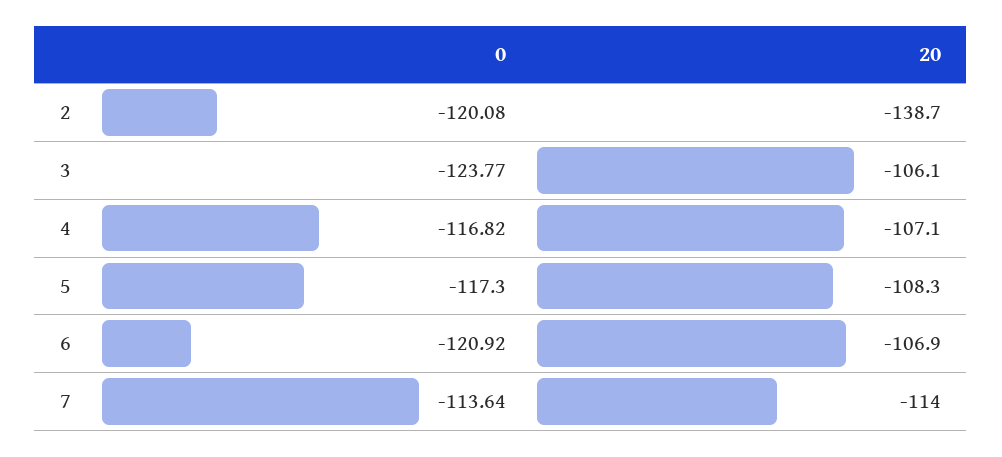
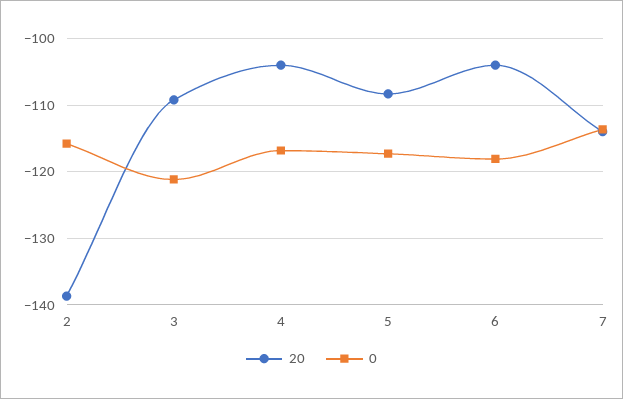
  {
    "0": {
-     "2": -120.08,
+     "2": -116,
-     "3": -123.77,
+     "3": -121,
      "4": -116.82,
      "5": -117.3,
-     "6": -120.92,
+     "6": -118,
      "7": -113.64
    },
    "20": {
      "2": -138.7,
-     "3": -106.1,
+     "3": -109,
-     "4": -107.1,
+     "4": -104,
      "5": -108.3,
-     "6": -106.9,
+     "6": -104,
      "7": -114
    }
  }

